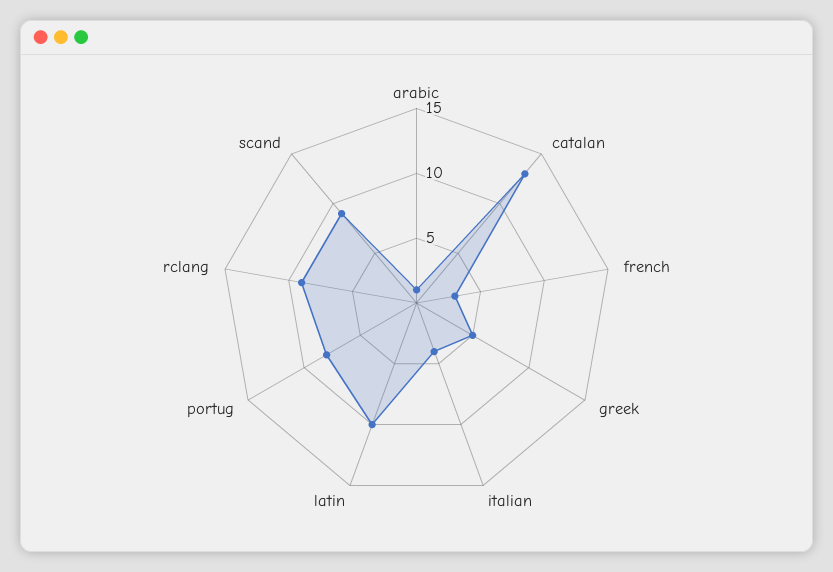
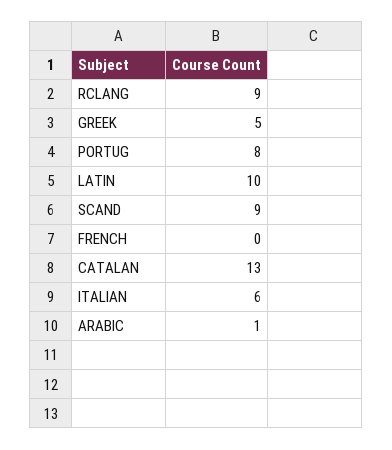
  {
    "arabic": 1,
    "catalan": 13,
-   "french": 3,
+   "french": 0,
    "greek": 5,
-   "italian": 4,
+   "italian": 6,
    "latin": 10,
    "portug": 8,
    "rclang": 9,
    "scand": 9
  }

